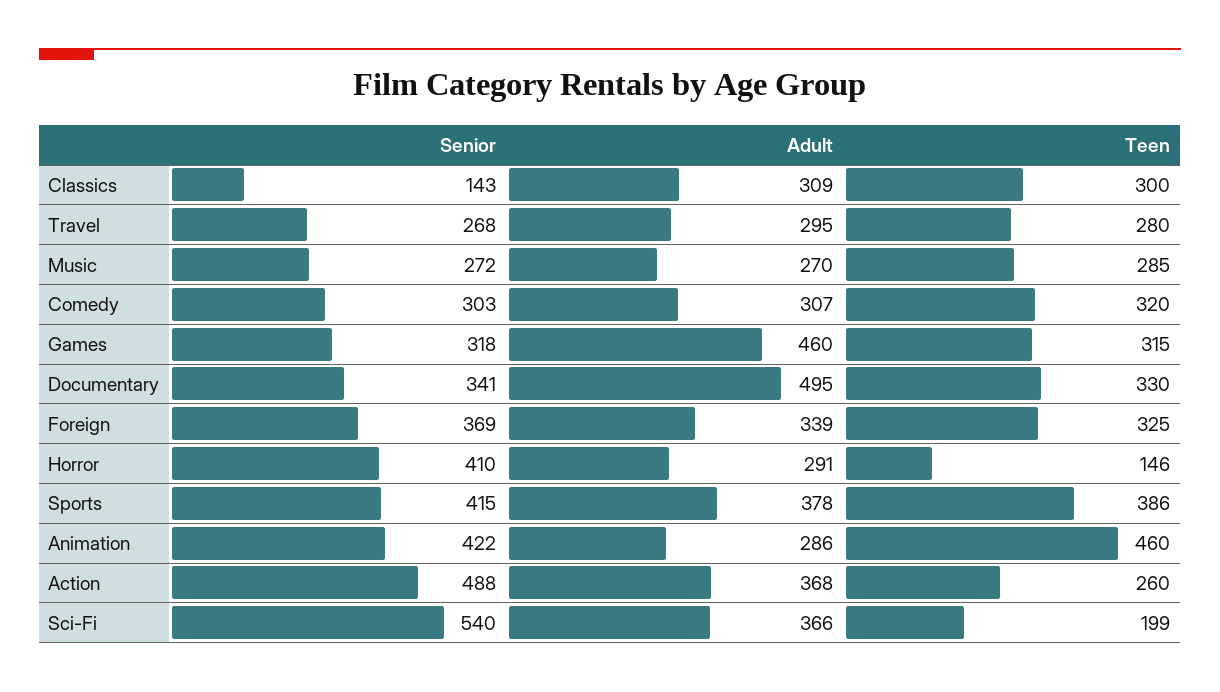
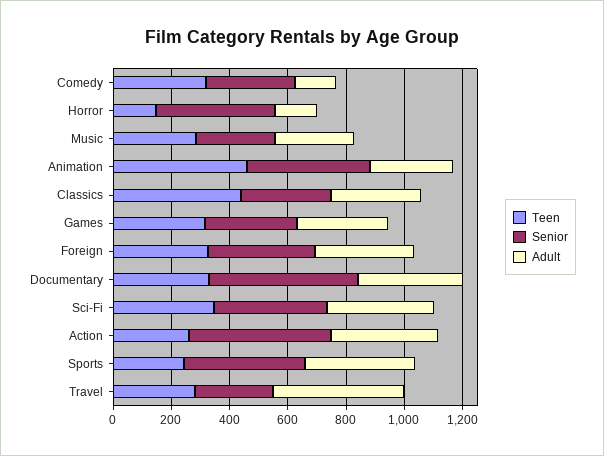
  {
    "Senior": {
-     "Classics": 143,
+     "Classics": 300,
      "Travel": 268,
      "Music": 272,
      "Comedy": 303,
      "Games": 318,
-     "Documentary": 341,
+     "Documentary": 500,
      "Foreign": 369,
      "Horror": 410,
      "Sports": 415,
      "Animation": 422,
      "Action": 488,
-     "Sci-Fi": 540
+     "Sci-Fi": 400
    },
    "Adult": {
      "Classics": 309,
-     "Travel": 295,
+     "Travel": 450,
      "Music": 270,
-     "Comedy": 307,
+     "Comedy": 150,
-     "Games": 460,
+     "Games": 300,
-     "Documentary": 495,
+     "Documentary": 350,
      "Foreign": 339,
-     "Horror": 291,
+     "Horror": 150,
      "Sports": 378,
      "Animation": 286,
      "Action": 368,
      "Sci-Fi": 366
    },
    "Teen": {
-     "Classics": 300,
+     "Classics": 450,
      "Travel": 280,
      "Music": 285,
      "Comedy": 320,
      "Games": 315,
      "Documentary": 330,
      "Foreign": 325,
      "Horror": 146,
-     "Sports": 386,
+     "Sports": 250,
      "Animation": 460,
      "Action": 260,
-     "Sci-Fi": 199
+     "Sci-Fi": 350
    }
  }

